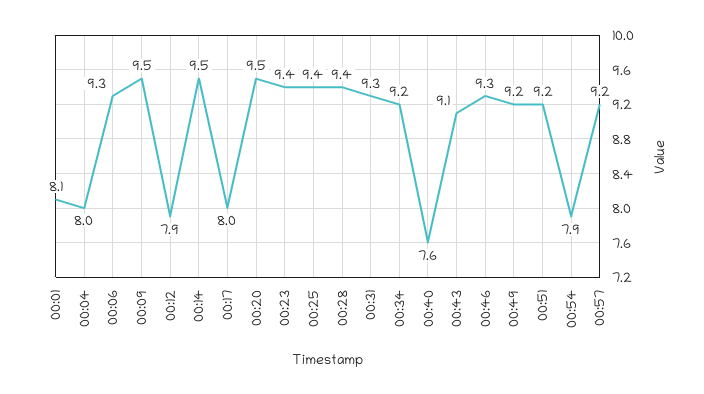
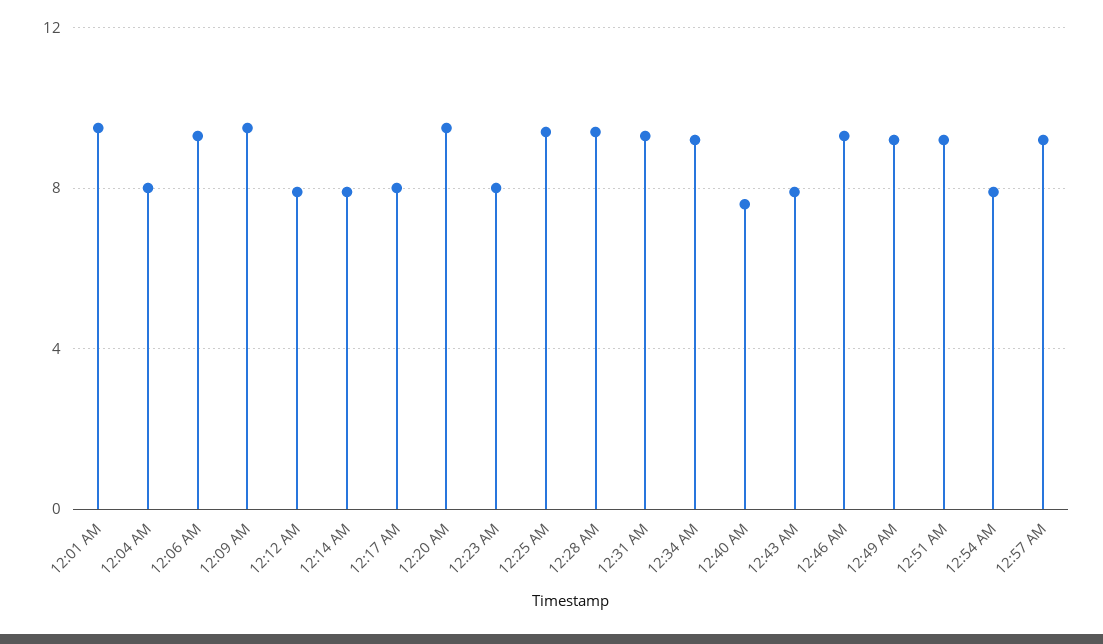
  {
-   "00:01": 8.1,
+   "00:01": 9.5,
    "00:04": 8,
    "00:06": 9.3,
    "00:09": 9.5,
    "00:12": 7.9,
-   "00:14": 9.5,
+   "00:14": 8,
    "00:17": 8,
    "00:20": 9.5,
-   "00:23": 9.4,
+   "00:23": 8,
    "00:25": 9.4,
    "00:28": 9.4,
    "00:31": 9.3,
    "00:34": 9.2,
    "00:40": 7.6,
-   "00:43": 9.1,
+   "00:43": 8,
    "00:46": 9.3,
    "00:49": 9.2,
    "00:51": 9.2,
    "00:54": 7.9,
    "00:57": 9.2
  }

